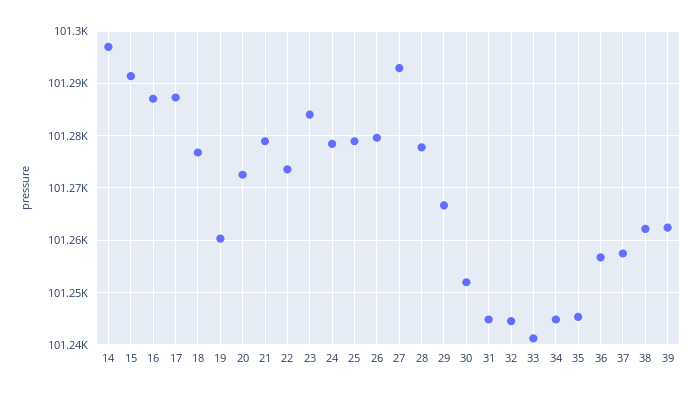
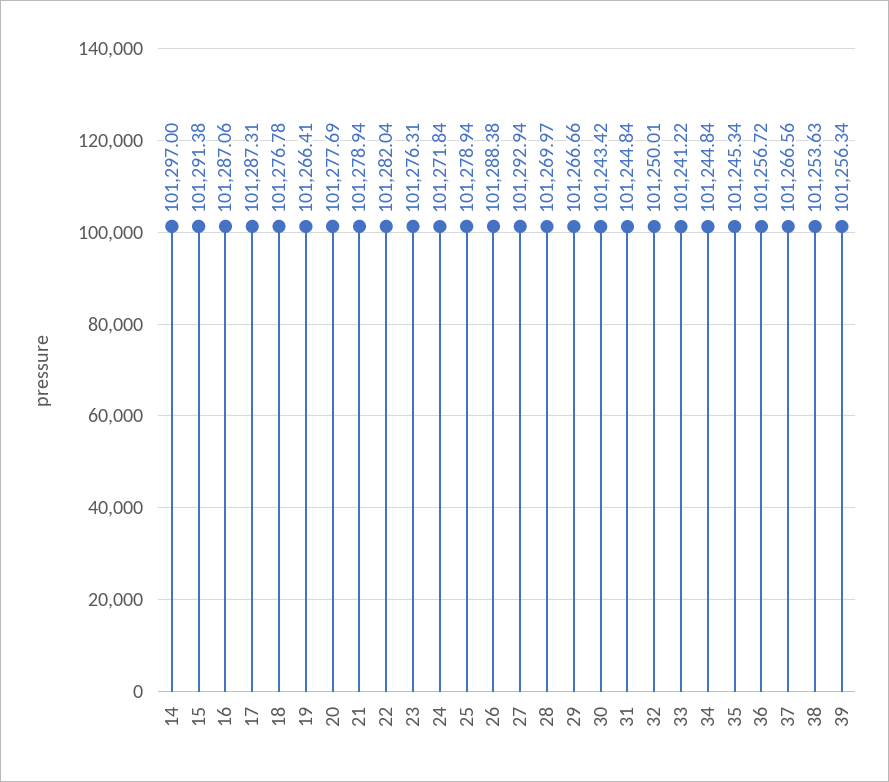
  {
    "14": 101297,
    "15": 101291.38,
    "16": 101287.06,
    "17": 101287.31,
    "18": 101276.78,
-   "19": 101260,
+   "19": 101266.41,
-   "20": 101272,
+   "20": 101277.69,
    "21": 101278.94,
-   "22": 101274,
+   "22": 101282.04,
-   "23": 101284,
+   "23": 101276.31,
-   "24": 101278,
+   "24": 101271.84,
    "25": 101278.94,
-   "26": 101280,
+   "26": 101288.38,
    "27": 101292.94,
-   "28": 101278,
+   "28": 101269.97,
    "29": 101266.66,
-   "30": 101252,
+   "30": 101243.42,
    "31": 101244.84,
-   "32": 101244,
+   "32": 101250.01,
    "33": 101241.22,
    "34": 101244.84,
    "35": 101245.34,
    "36": 101256.72,
-   "37": 101258,
+   "37": 101266.56,
-   "38": 101262,
+   "38": 101253.63,
-   "39": 101262
+   "39": 101256.34
  }

